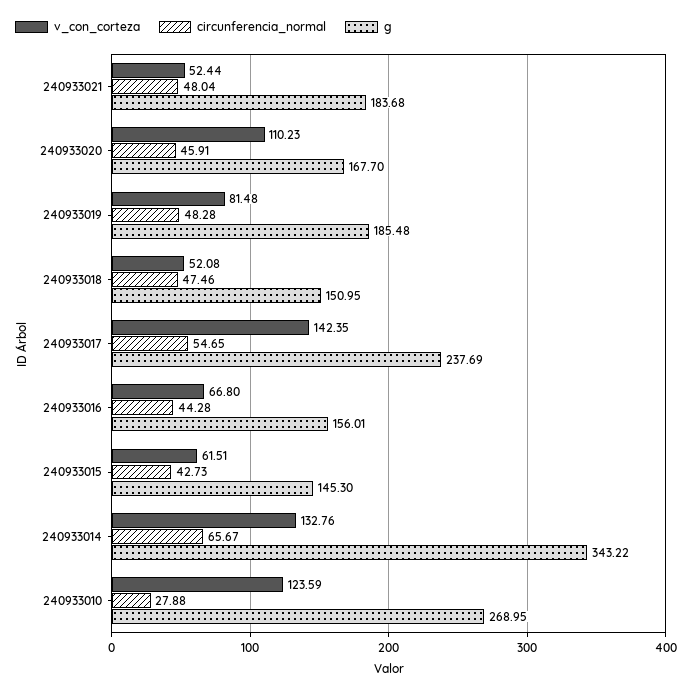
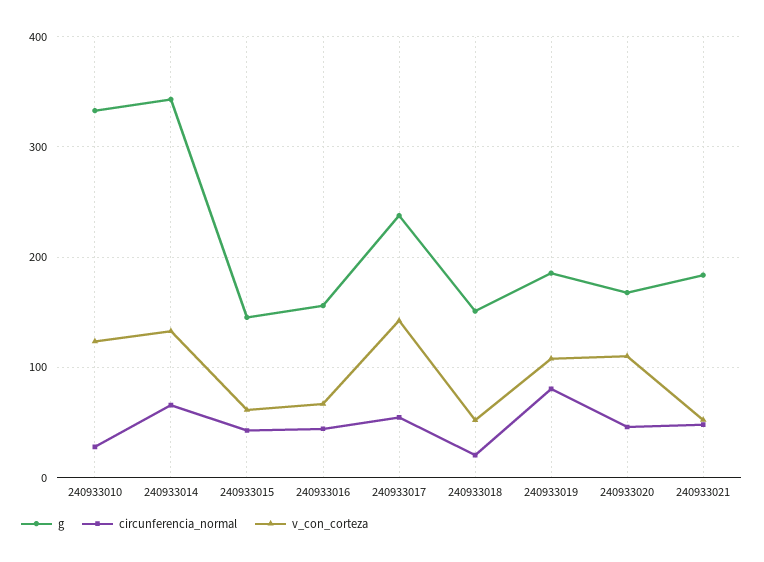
  {
    "v_con_corteza": {
      "240933021": 52.44,
      "240933020": 110.23,
-     "240933019": 81.48,
+     "240933019": 110,
      "240933018": 52.08,
      "240933017": 142.35,
      "240933016": 66.8,
      "240933015": 61.51,
      "240933014": 132.76,
      "240933010": 123.59
    },
    "circunferencia_normal": {
      "240933021": 48.04,
      "240933020": 45.91,
-     "240933019": 48.28,
+     "240933019": 80,
-     "240933018": 47.46,
+     "240933018": 20,
      "240933017": 54.65,
      "240933016": 44.28,
      "240933015": 42.73,
      "240933014": 65.67,
      "240933010": 27.88
    },
    "g": {
      "240933021": 183.68,
      "240933020": 167.7,
      "240933019": 185.48,
      "240933018": 150.95,
      "240933017": 237.69,
      "240933016": 156.01,
      "240933015": 145.3,
      "240933014": 343.22,
-     "240933010": 268.95
+     "240933010": 330
    }
  }

